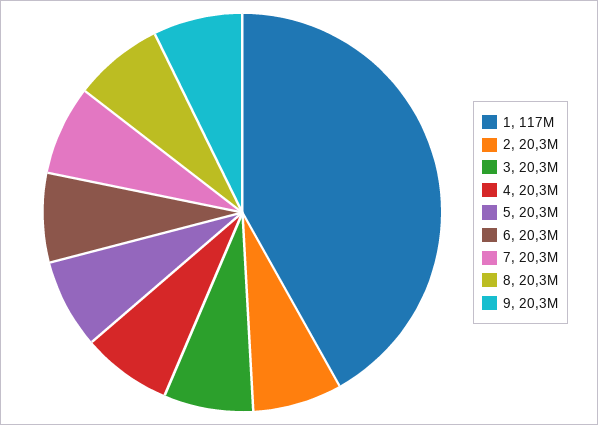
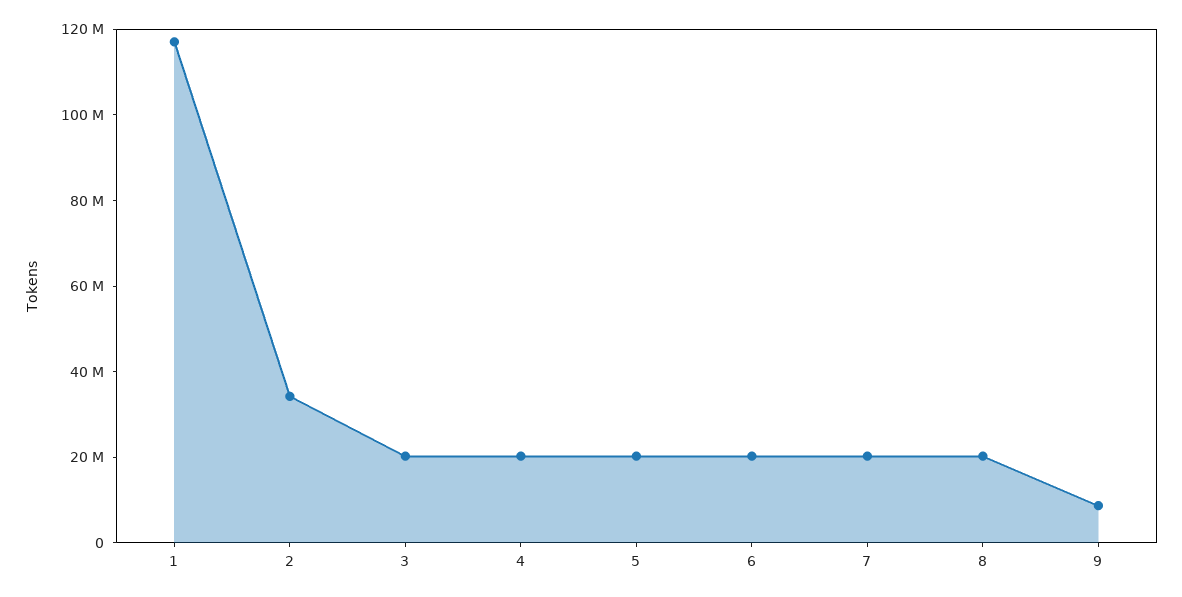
  {
    "1": 117000000,
-   "2": 20300000,
+   "2": 35000000,
    "3": 20300000,
    "4": 20300000,
    "5": 20300000,
    "6": 20300000,
    "7": 20300000,
    "8": 20300000,
-   "9": 20300000
+   "9": 10000000
  }

